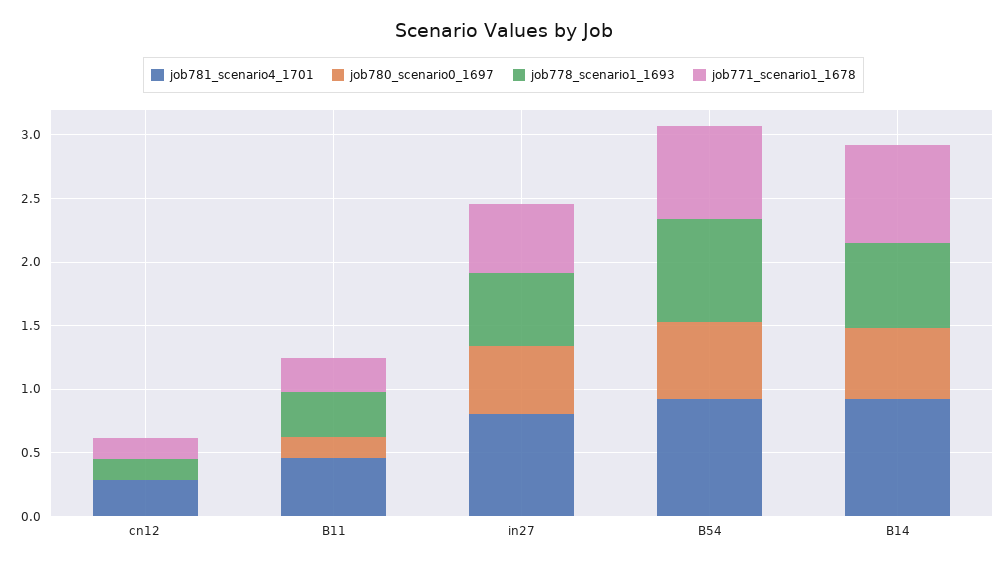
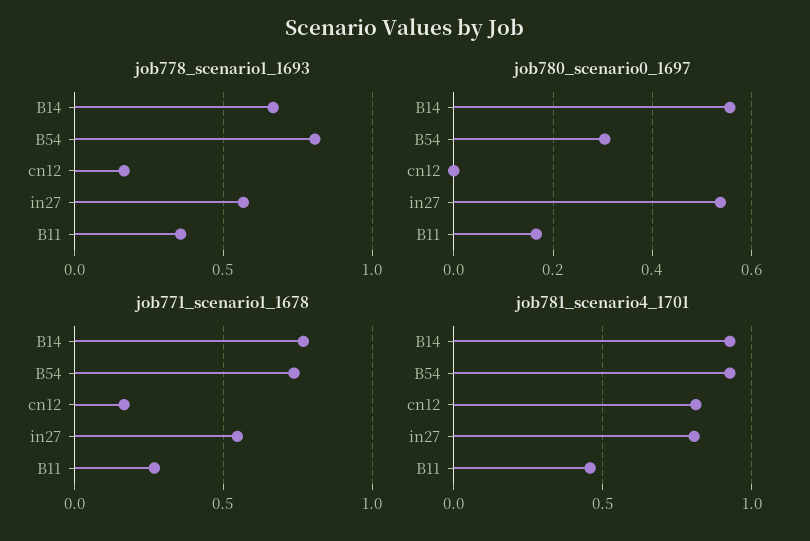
  {
    "job781_scenario4_1701": {
-     "cn12": 0.3,
+     "cn12": 0.8,
      "B11": 0.45,
      "in27": 0.8,
      "B54": 0.95,
      "B14": 0.95
    },
    "job780_scenario0_1697": {
      "cn12": 0,
      "B11": 0.16,
      "in27": 0.54,
-     "B54": 0.6,
+     "B54": 0.3,
      "B14": 0.56
    },
    "job778_scenario1_1693": {
      "cn12": 0.15,
      "B11": 0.35,
      "in27": 0.55,
      "B54": 0.8,
      "B14": 0.65
    },
    "job771_scenario1_1678": {
      "cn12": 0.15,
      "B11": 0.25,
      "in27": 0.55,
      "B54": 0.75,
      "B14": 0.75
    }
  }

